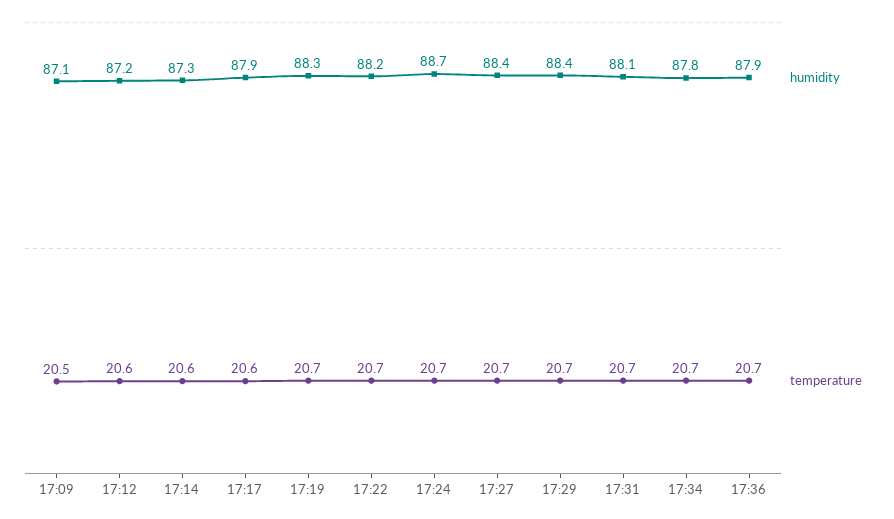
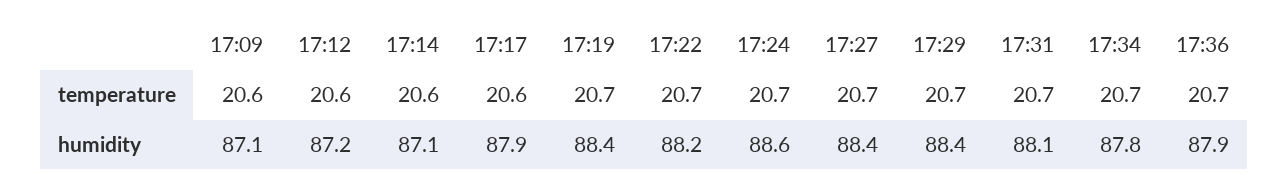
  {
    "humidity": {
      "17:09": 87.1,
      "17:12": 87.2,
-     "17:14": 87.3,
+     "17:14": 87.1,
      "17:17": 87.9,
-     "17:19": 88.3,
+     "17:19": 88.4,
      "17:22": 88.2,
-     "17:24": 88.7,
+     "17:24": 88.6,
      "17:27": 88.4,
      "17:29": 88.4,
      "17:31": 88.1,
      "17:34": 87.8,
      "17:36": 87.9
    },
    "temperature": {
-     "17:09": 20.5,
+     "17:09": 20.6,
      "17:12": 20.6,
      "17:14": 20.6,
      "17:17": 20.6,
      "17:19": 20.7,
      "17:22": 20.7,
      "17:24": 20.7,
      "17:27": 20.7,
      "17:29": 20.7,
      "17:31": 20.7,
      "17:34": 20.7,
      "17:36": 20.7
    }
  }

